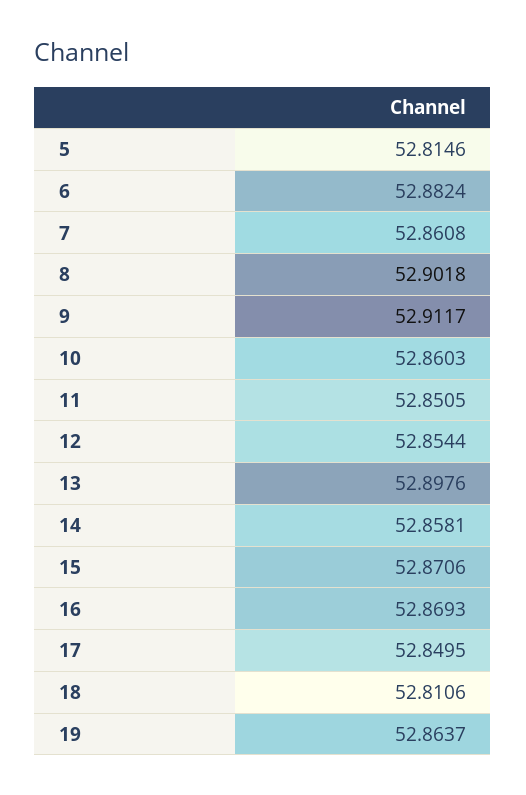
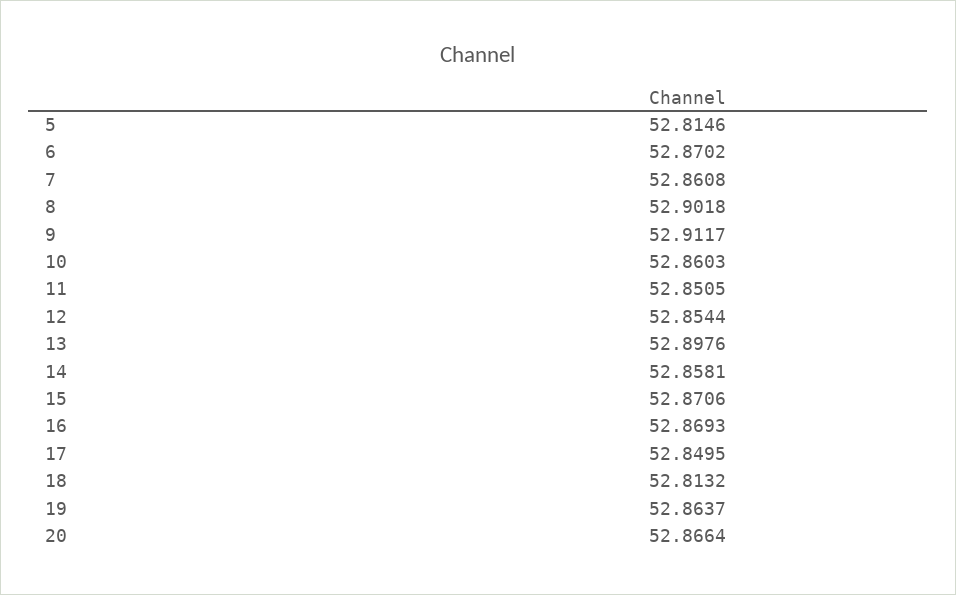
  {
    "5": 52.8146,
-   "6": 52.8824,
+   "6": 52.8702,
    "7": 52.8608,
    "8": 52.9018,
    "9": 52.9117,
    "10": 52.8603,
    "11": 52.8505,
    "12": 52.8544,
    "13": 52.8976,
    "14": 52.8581,
    "15": 52.8706,
    "16": 52.8693,
    "17": 52.8495,
-   "18": 52.8106,
+   "18": 52.8132,
-   "19": 52.8637
+   "19": 52.8637,
+   "20": 52.8664
  }

